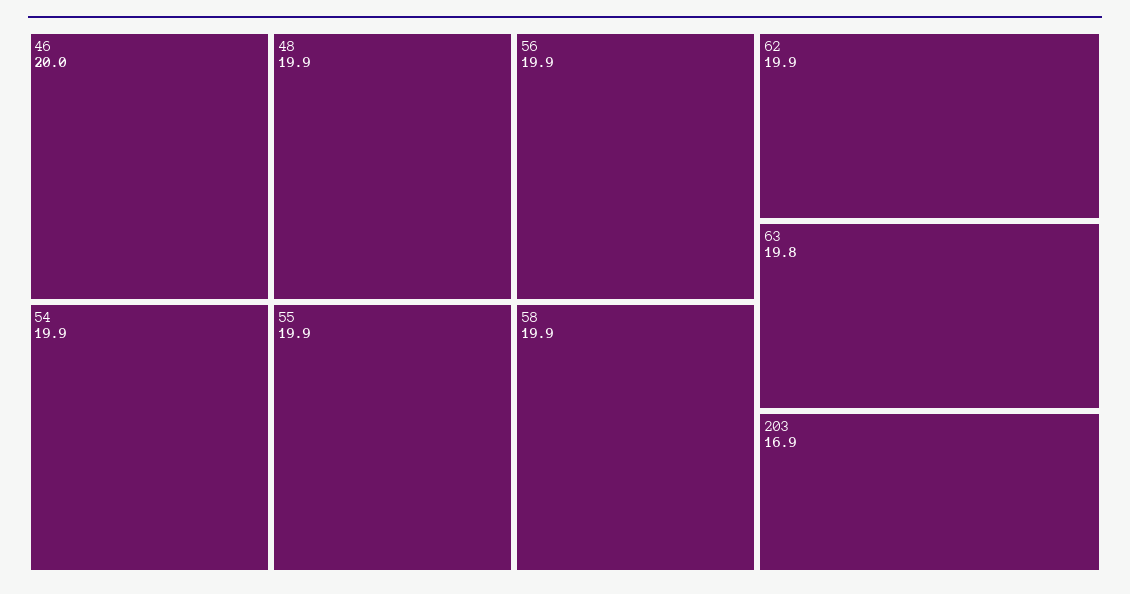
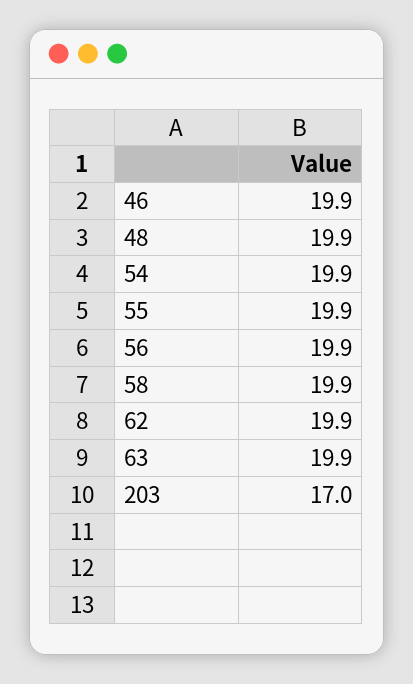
  {
-   "46": 20,
+   "46": 19.9,
    "48": 19.9,
    "54": 19.9,
    "55": 19.9,
    "56": 19.9,
    "58": 19.9,
    "62": 19.9,
-   "63": 19.8,
+   "63": 19.9,
-   "203": 16.9
+   "203": 17
  }

